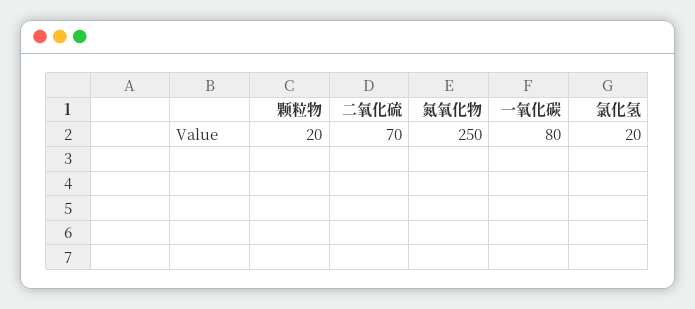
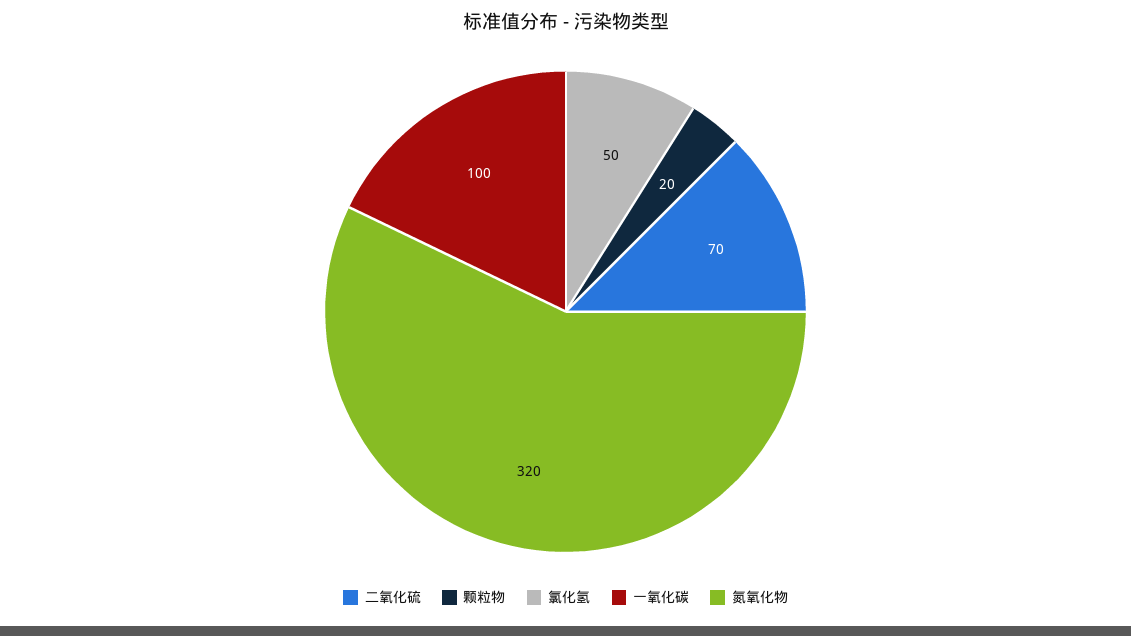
  {
    "颗粒物": 20,
    "二氧化硫": 70,
-   "氮氧化物": 250,
+   "氮氧化物": 320,
-   "一氧化碳": 80,
+   "一氧化碳": 100,
-   "氯化氢": 20
+   "氯化氢": 50
  }

